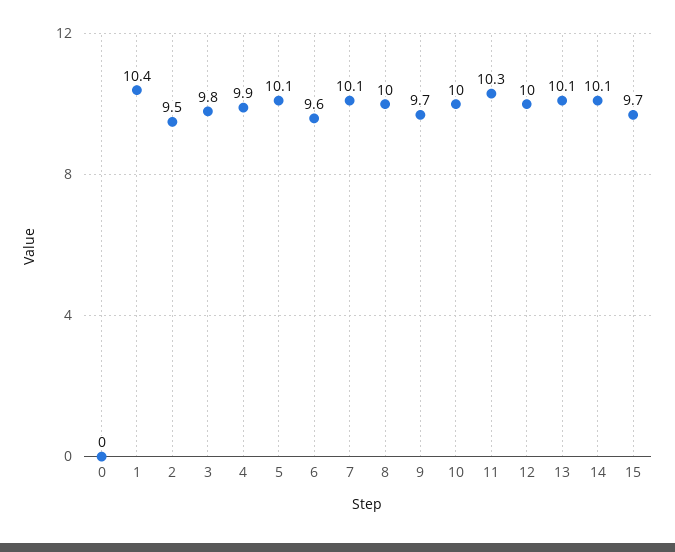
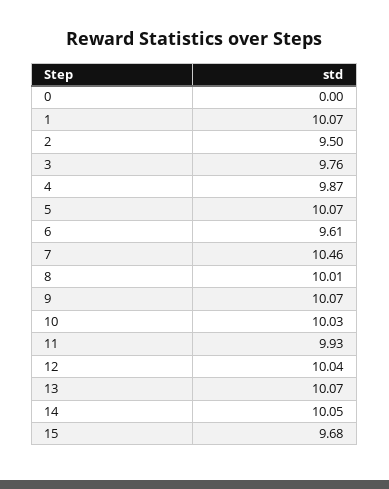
  {
    "0": 0,
-   "1": 10.4,
+   "1": 10.07,
    "2": 9.5,
    "3": 9.76,
    "4": 9.87,
    "5": 10.07,
    "6": 9.61,
-   "7": 10.1,
+   "7": 10.46,
    "8": 10.01,
-   "9": 9.7,
+   "9": 10.07,
    "10": 10.03,
-   "11": 10.3,
+   "11": 9.93,
    "12": 10.04,
    "13": 10.07,
    "14": 10.05,
    "15": 9.68
  }

